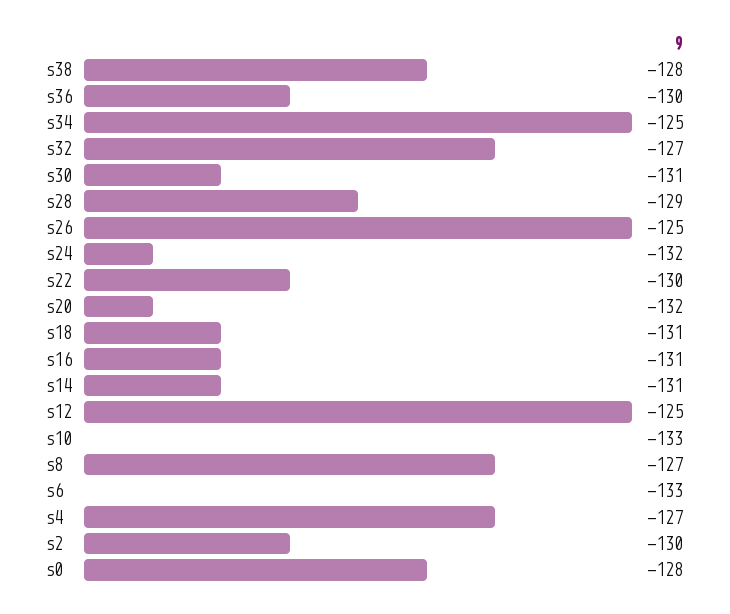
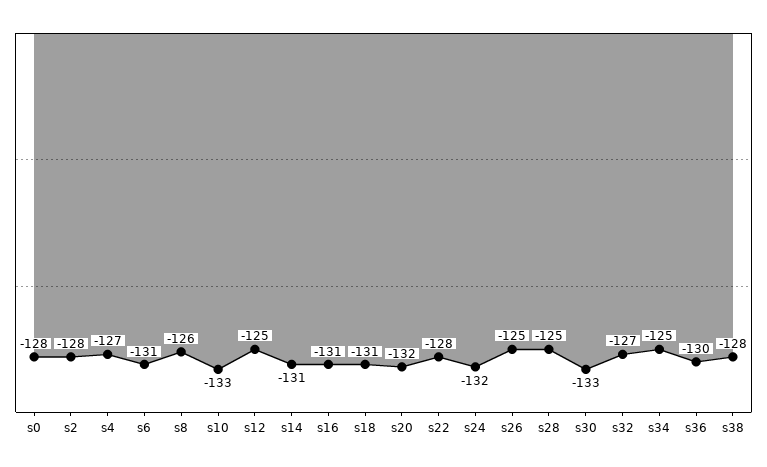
  {
    "s38": -128,
    "s36": -130,
    "s34": -125,
    "s32": -127,
-   "s30": -131,
+   "s30": -133,
-   "s28": -129,
+   "s28": -125,
    "s26": -125,
    "s24": -132,
-   "s22": -130,
+   "s22": -128,
    "s20": -132,
    "s18": -131,
    "s16": -131,
    "s14": -131,
    "s12": -125,
    "s10": -133,
-   "s8": -127,
+   "s8": -126,
-   "s6": -133,
+   "s6": -131,
    "s4": -127,
-   "s2": -130,
+   "s2": -128,
    "s0": -128
  }

